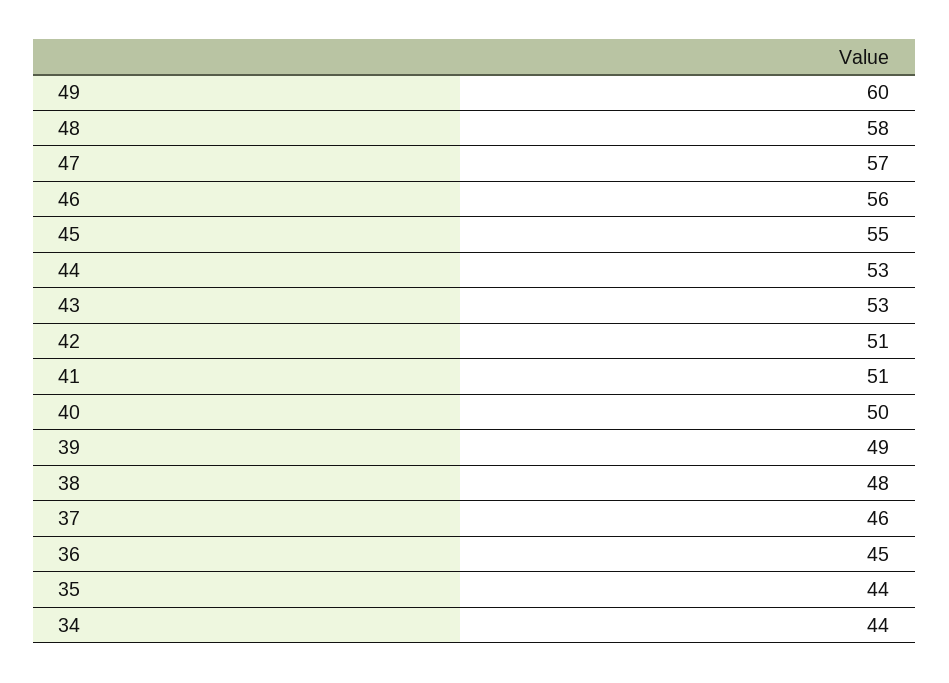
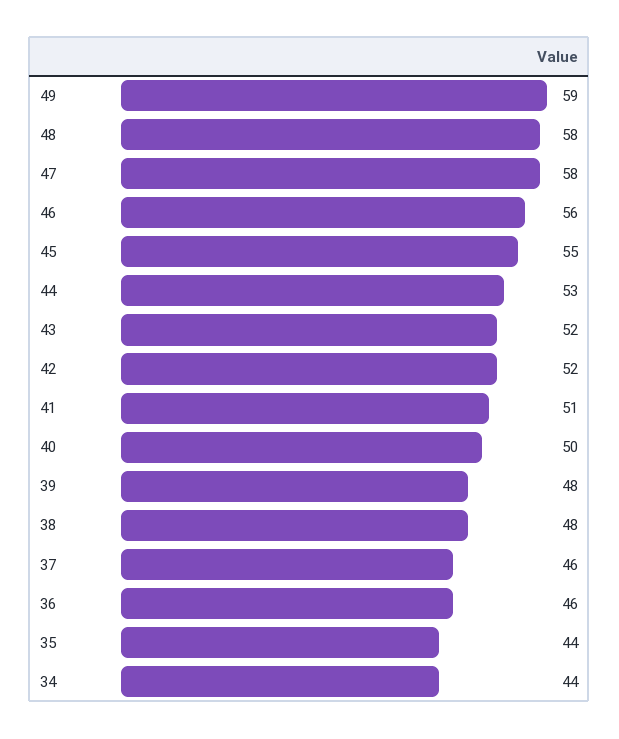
  {
-   "49": 60,
+   "49": 59,
    "48": 58,
-   "47": 57,
+   "47": 58,
    "46": 56,
    "45": 55,
    "44": 53,
-   "43": 53,
+   "43": 52,
-   "42": 51,
+   "42": 52,
    "41": 51,
    "40": 50,
-   "39": 49,
+   "39": 48,
    "38": 48,
    "37": 46,
-   "36": 45,
+   "36": 46,
    "35": 44,
    "34": 44
  }

